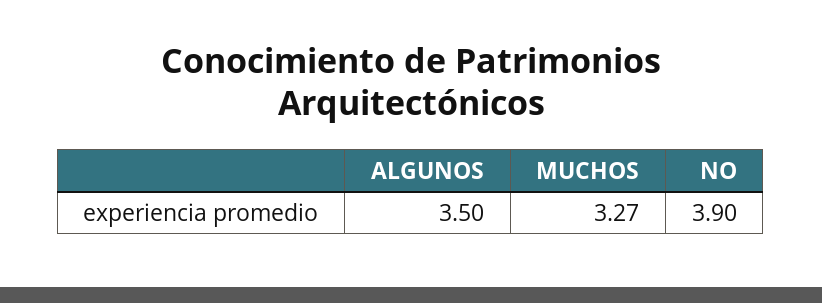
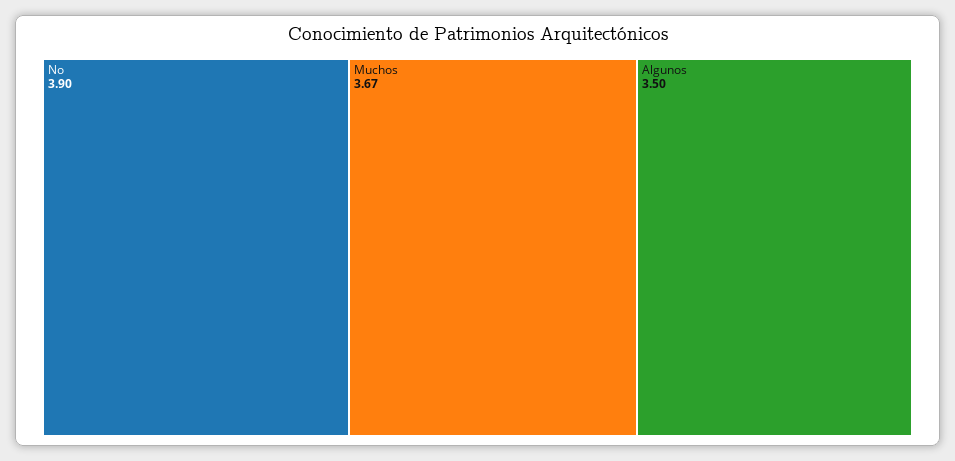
  {
    "ALGUNOS": 3.5,
-   "MUCHOS": 3.27,
+   "MUCHOS": 3.67,
    "NO": 3.9
  }

